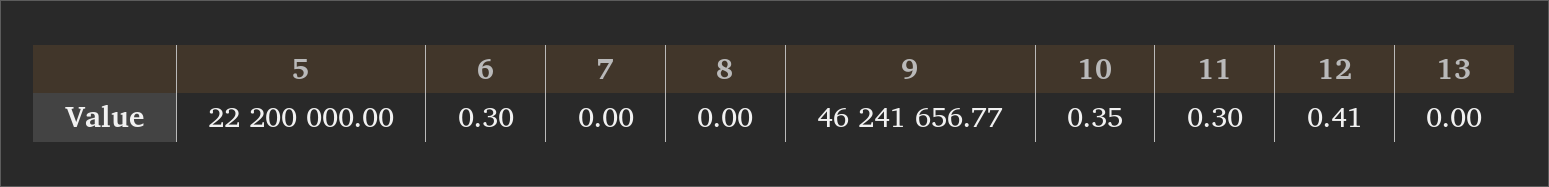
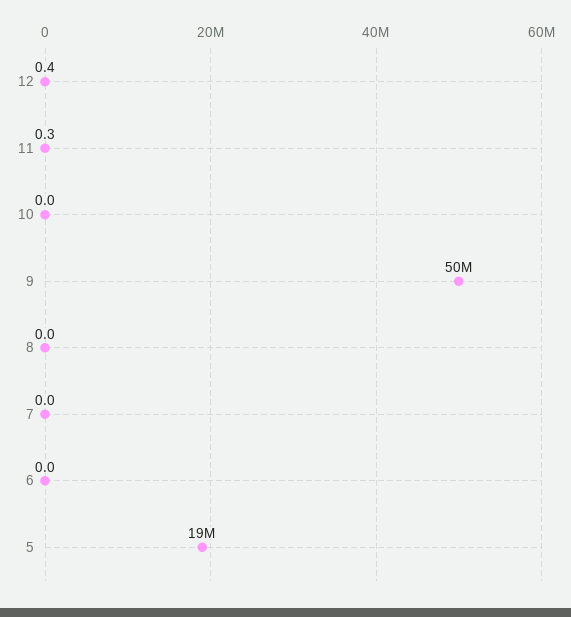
  {
-   "5": 22200000,
+   "5": 19000000,
-   "6": 0.3,
+   "6": 0,
    "7": 0,
    "8": 0,
-   "9": 46241656.77,
+   "9": 50000000,
-   "10": 0.35,
+   "10": 0,
    "11": 0.3,
-   "12": 0.41,
+   "12": 0.41
-   "13": 0
  }

